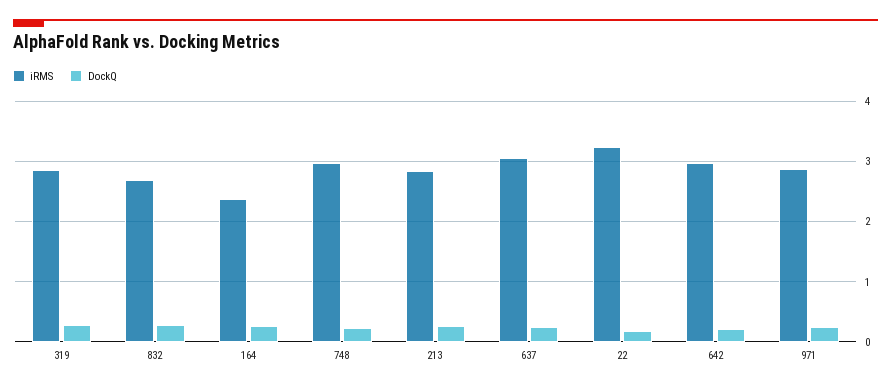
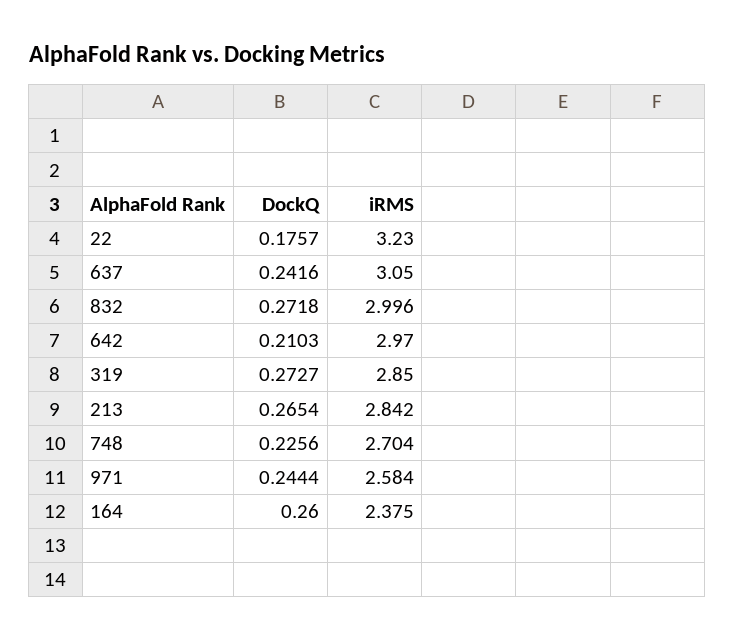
  {
    "iRMS": {
      "319": 2.85,
-     "832": 2.7,
+     "832": 2.996,
      "164": 2.375,
-     "748": 3,
+     "748": 2.704,
      "213": 2.842,
      "637": 3.05,
      "22": 3.23,
      "642": 2.97,
-     "971": 2.9
+     "971": 2.584
    },
    "DockQ": {
      "319": 0.2727,
      "832": 0.2718,
      "164": 0.26,
      "748": 0.2256,
      "213": 0.2654,
      "637": 0.2416,
      "22": 0.1757,
      "642": 0.2103,
      "971": 0.2444
    }
  }

